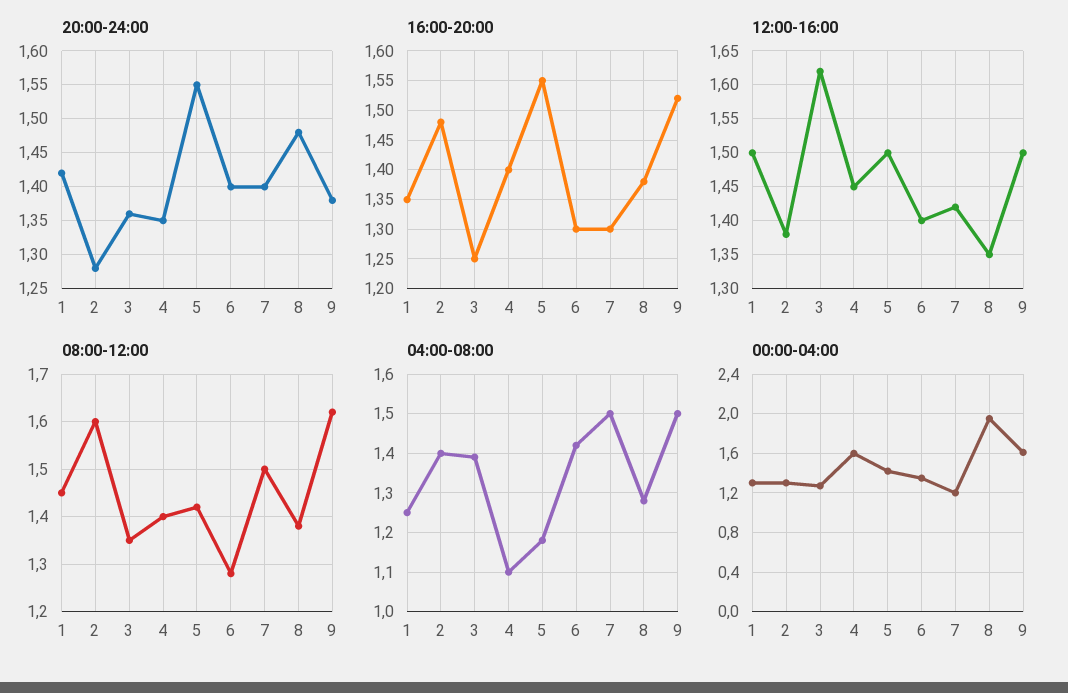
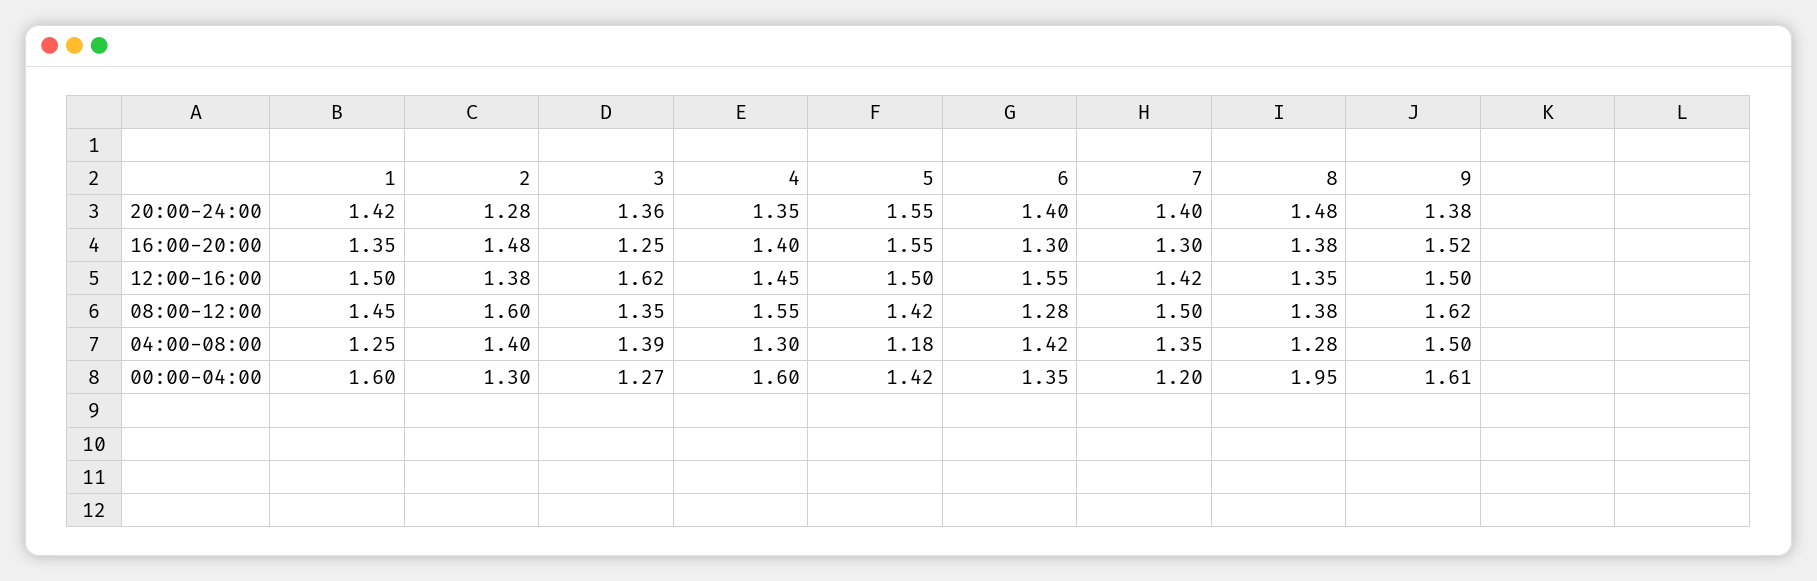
  {
    "20:00-24:00": {
      "1": 1.42,
      "2": 1.28,
      "3": 1.36,
      "4": 1.35,
      "5": 1.55,
      "6": 1.4,
      "7": 1.4,
      "8": 1.48,
      "9": 1.38
    },
    "16:00-20:00": {
      "1": 1.35,
      "2": 1.48,
      "3": 1.25,
      "4": 1.4,
      "5": 1.55,
      "6": 1.3,
      "7": 1.3,
      "8": 1.38,
      "9": 1.52
    },
    "12:00-16:00": {
      "1": 1.5,
      "2": 1.38,
      "3": 1.62,
      "4": 1.45,
      "5": 1.5,
-     "6": 1.4,
+     "6": 1.55,
      "7": 1.42,
      "8": 1.35,
      "9": 1.5
    },
    "08:00-12:00": {
      "1": 1.45,
      "2": 1.6,
      "3": 1.35,
-     "4": 1.4,
+     "4": 1.55,
      "5": 1.42,
      "6": 1.28,
      "7": 1.5,
      "8": 1.38,
      "9": 1.62
    },
    "04:00-08:00": {
      "1": 1.25,
      "2": 1.4,
      "3": 1.39,
-     "4": 1.1,
+     "4": 1.3,
      "5": 1.18,
      "6": 1.42,
-     "7": 1.5,
+     "7": 1.35,
      "8": 1.28,
      "9": 1.5
    },
    "00:00-04:00": {
-     "1": 1.3,
+     "1": 1.6,
      "2": 1.3,
      "3": 1.27,
      "4": 1.6,
      "5": 1.42,
      "6": 1.35,
      "7": 1.2,
      "8": 1.95,
      "9": 1.61
    }
  }

